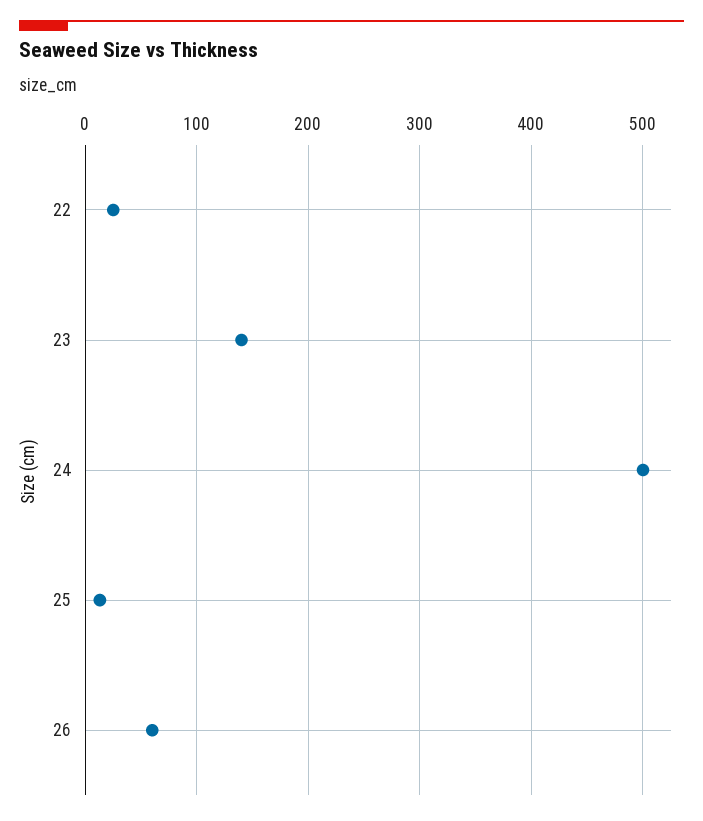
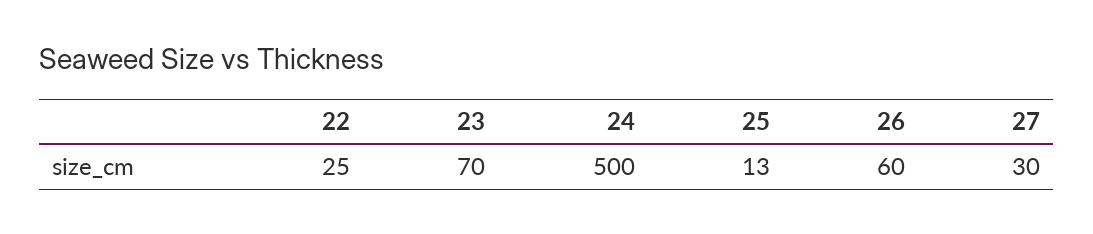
  {
    "22": 25,
-   "23": 140,
+   "23": 70,
    "24": 500,
    "25": 13,
-   "26": 60
+   "26": 60,
+   "27": 30
  }

